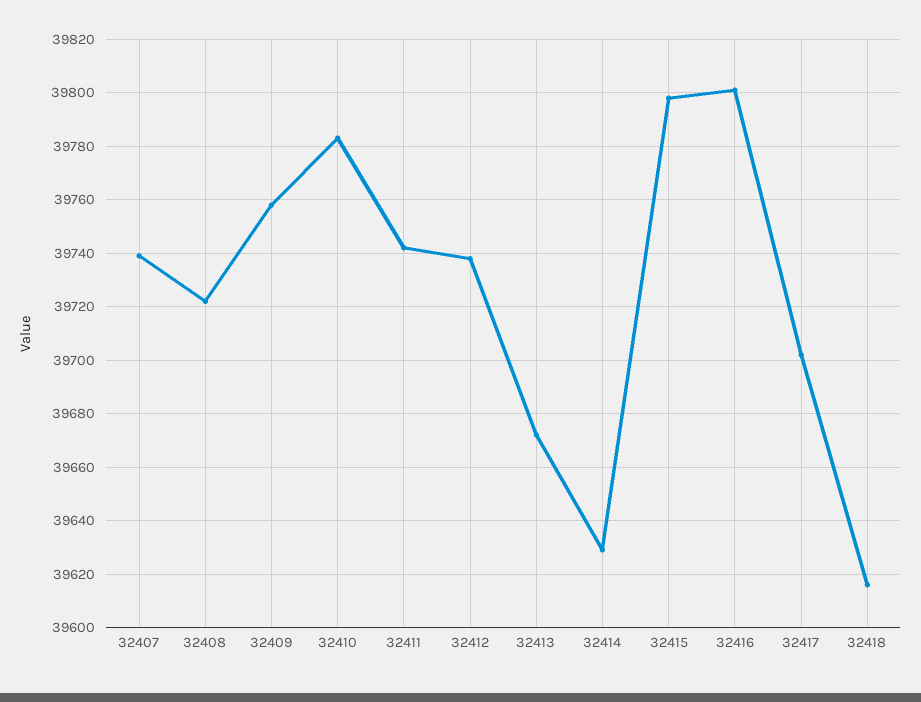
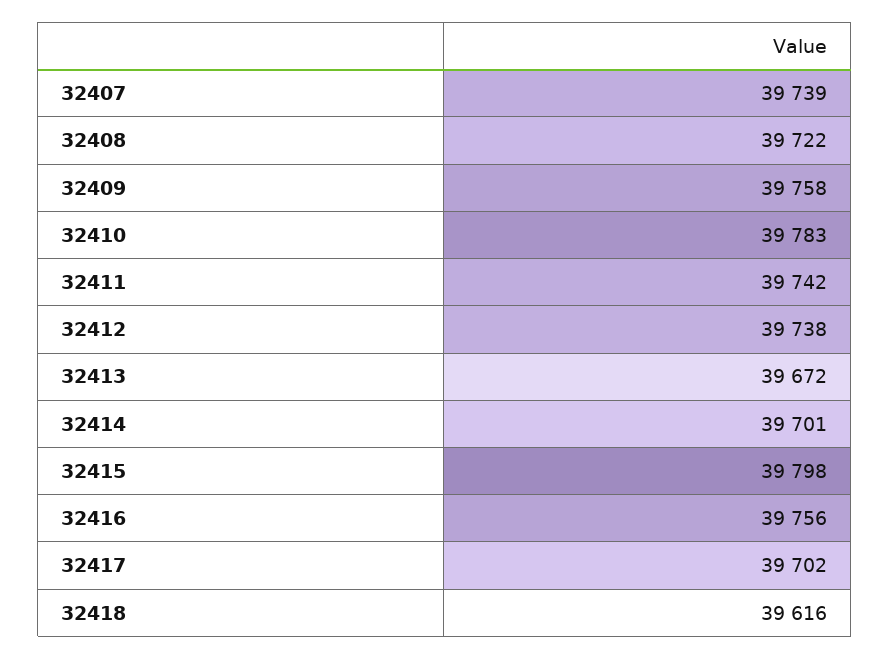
  {
    "32407": 39739,
    "32408": 39722,
    "32409": 39758,
    "32410": 39783,
    "32411": 39742,
    "32412": 39738,
    "32413": 39672,
-   "32414": 39630,
+   "32414": 39701,
    "32415": 39798,
-   "32416": 39800,
+   "32416": 39756,
    "32417": 39702,
    "32418": 39616
  }

